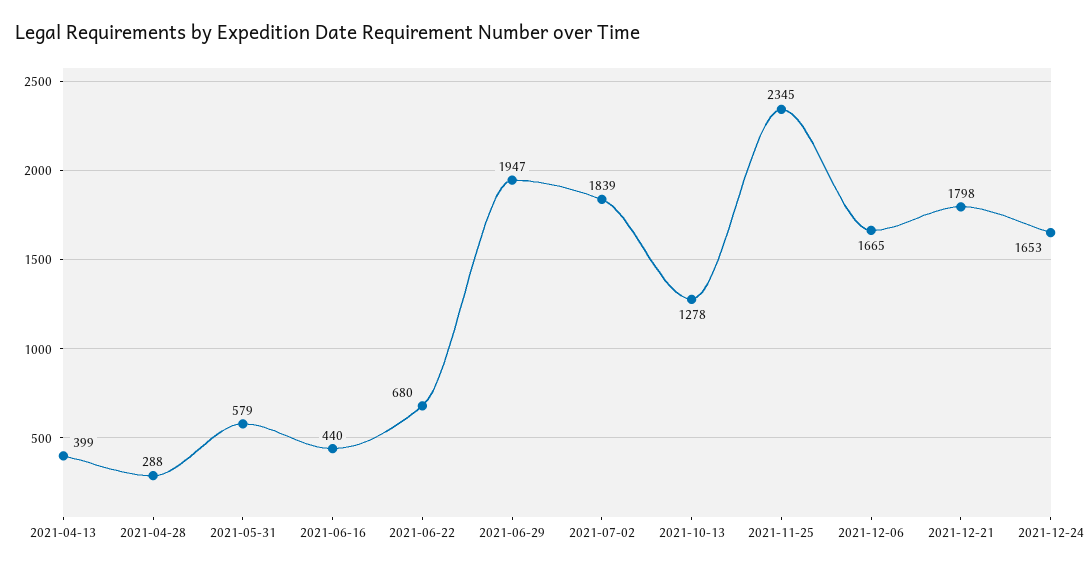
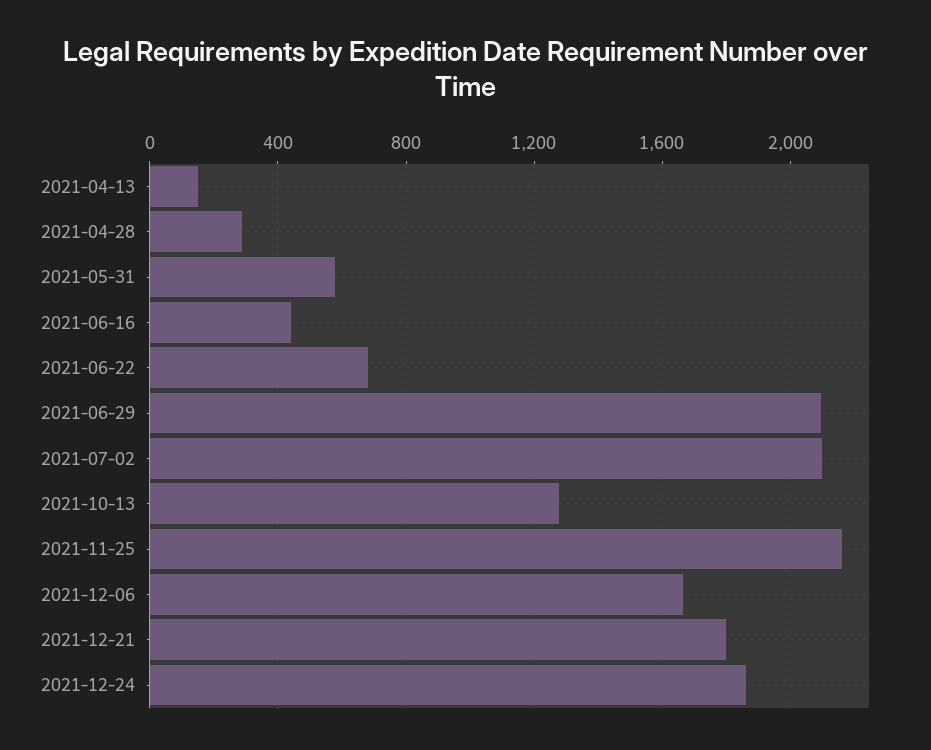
  {
-   "2021-04-13": 399,
+   "2021-04-13": 150,
    "2021-04-28": 288,
    "2021-05-31": 579,
    "2021-06-16": 440,
    "2021-06-22": 680,
-   "2021-06-29": 1947,
+   "2021-06-29": 2100,
-   "2021-07-02": 1839,
+   "2021-07-02": 2100,
    "2021-10-13": 1278,
-   "2021-11-25": 2345,
+   "2021-11-25": 2150,
    "2021-12-06": 1665,
    "2021-12-21": 1798,
-   "2021-12-24": 1653
+   "2021-12-24": 1850
  }

